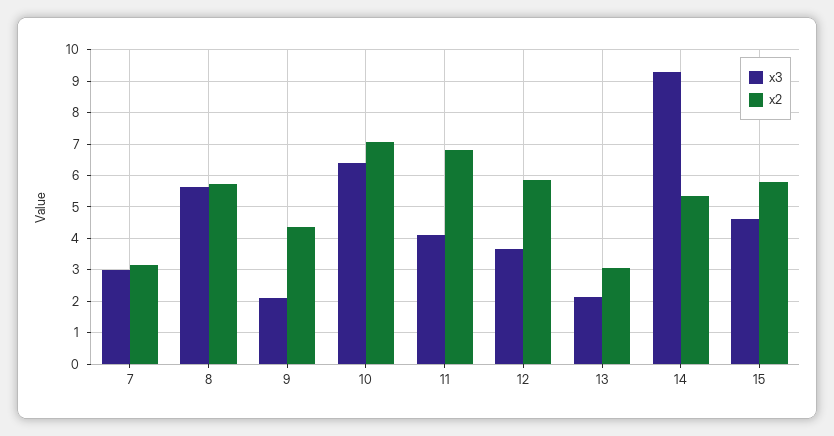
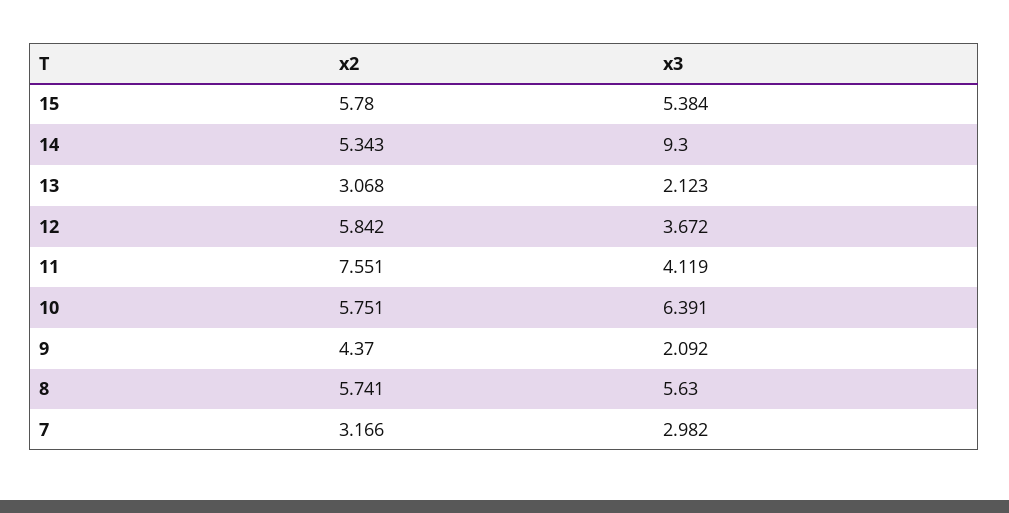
  {
    "x3": {
      "7": 2.982,
      "8": 5.63,
      "9": 2.092,
      "10": 6.391,
      "11": 4.119,
      "12": 3.672,
      "13": 2.123,
      "14": 9.3,
-     "15": 4.6
+     "15": 5.384
    },
    "x2": {
      "7": 3.166,
      "8": 5.741,
      "9": 4.37,
-     "10": 7,
+     "10": 5.751,
-     "11": 6.8,
+     "11": 7.551,
      "12": 5.842,
      "13": 3.068,
      "14": 5.343,
      "15": 5.78
    }
  }

